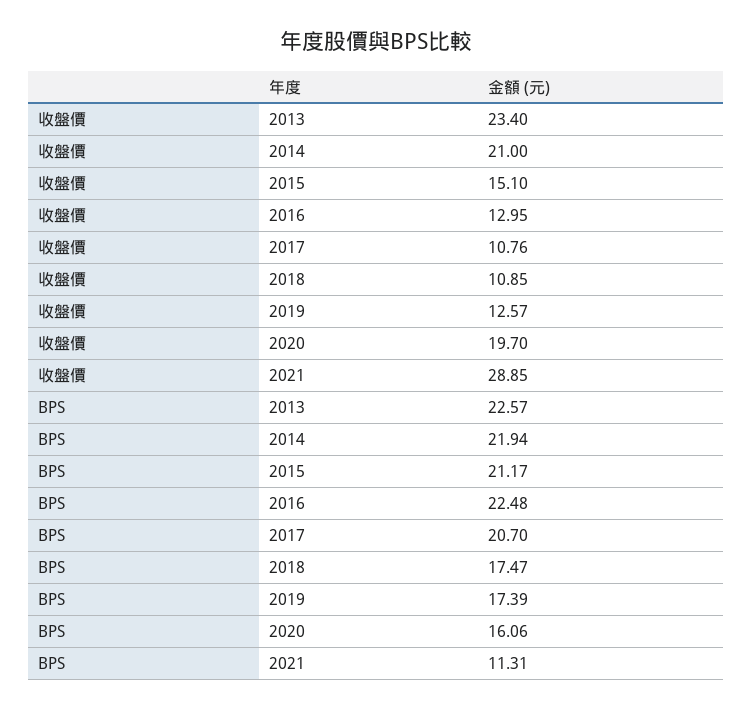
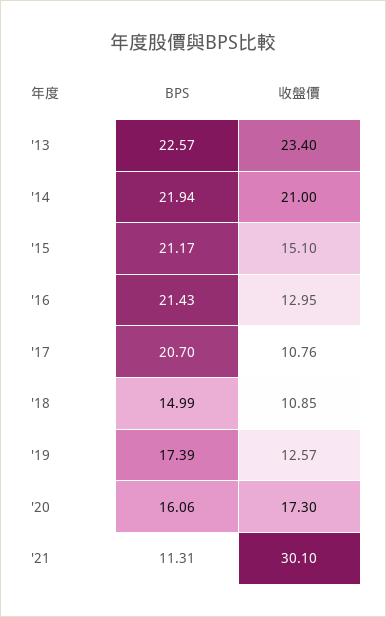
  {
    "收盤價": {
      "2013": 23.4,
      "2014": 21,
      "2015": 15.1,
      "2016": 12.95,
      "2017": 10.76,
      "2018": 10.85,
      "2019": 12.57,
-     "2020": 19.7,
+     "2020": 17.3,
-     "2021": 28.85
+     "2021": 30.1
    },
    "BPS": {
      "2013": 22.57,
      "2014": 21.94,
      "2015": 21.17,
-     "2016": 22.48,
+     "2016": 21.43,
      "2017": 20.7,
-     "2018": 17.47,
+     "2018": 14.99,
      "2019": 17.39,
      "2020": 16.06,
      "2021": 11.31
    }
  }

